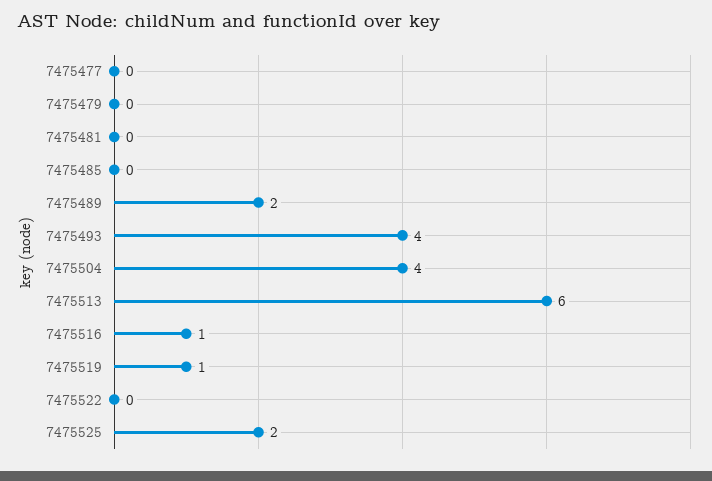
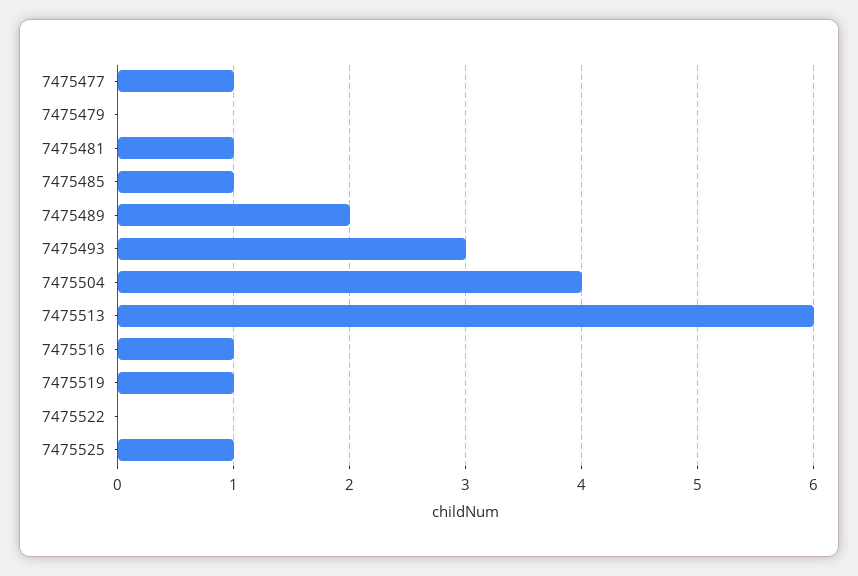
  {
-   "7475477": 0,
+   "7475477": 1,
    "7475479": 0,
-   "7475481": 0,
+   "7475481": 1,
-   "7475485": 0,
+   "7475485": 1,
    "7475489": 2,
-   "7475493": 4,
+   "7475493": 3,
    "7475504": 4,
    "7475513": 6,
    "7475516": 1,
    "7475519": 1,
    "7475522": 0,
-   "7475525": 2
+   "7475525": 1
  }

